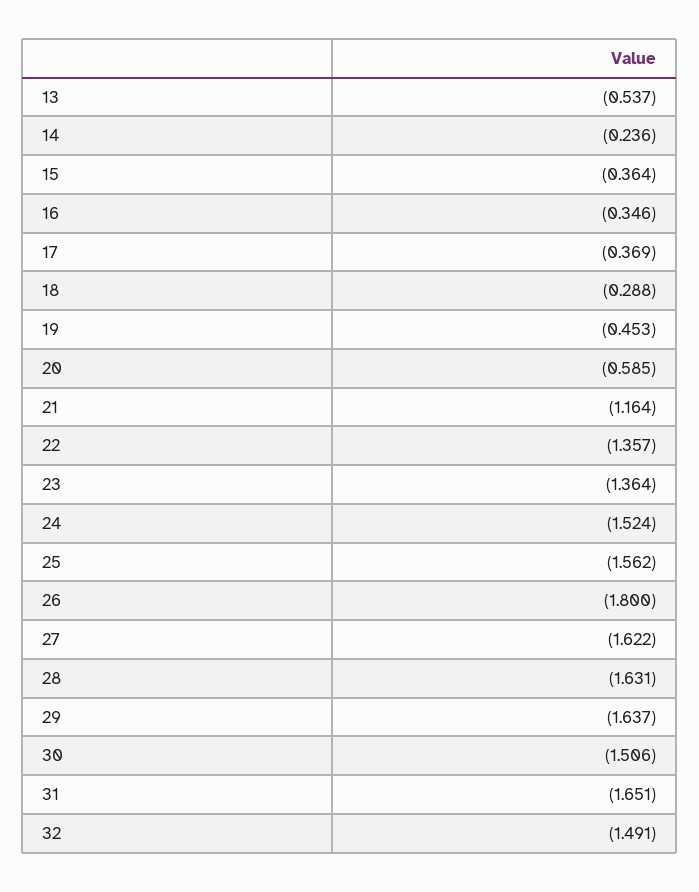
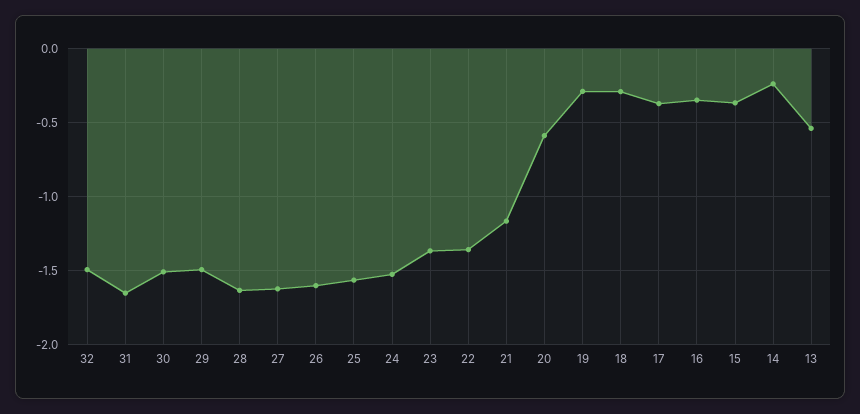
  {
    "13": -0.537,
    "14": -0.236,
    "15": -0.364,
    "16": -0.346,
    "17": -0.369,
    "18": -0.288,
-   "19": -0.453,
+   "19": -0.3,
    "20": -0.585,
    "21": -1.164,
    "22": -1.357,
    "23": -1.364,
    "24": -1.524,
    "25": -1.562,
-   "26": -1.8,
+   "26": -1.6,
    "27": -1.622,
    "28": -1.631,
-   "29": -1.637,
+   "29": -1.5,
    "30": -1.506,
    "31": -1.651,
    "32": -1.491
  }

